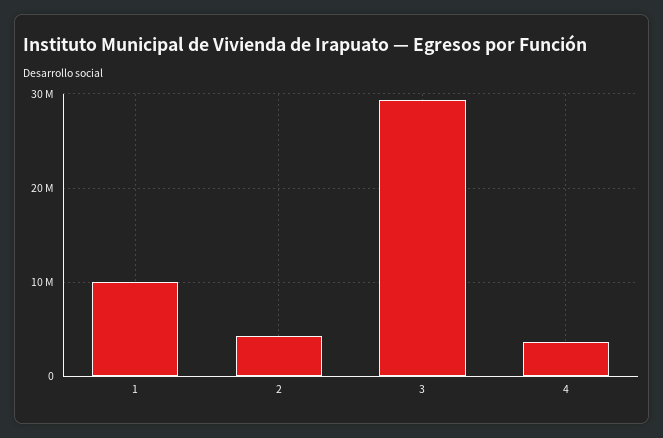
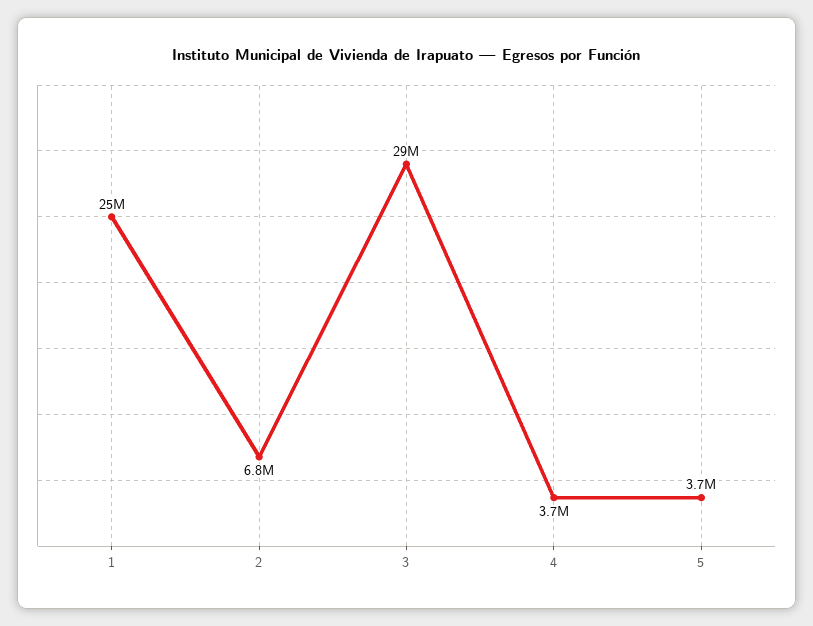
  {
-   "1": 10000000,
+   "1": 25000000,
-   "2": 4000000,
+   "2": 6800000,
    "3": 29000000,
-   "4": 3700000
+   "4": 3700000,
+   "5": 3700000
  }

